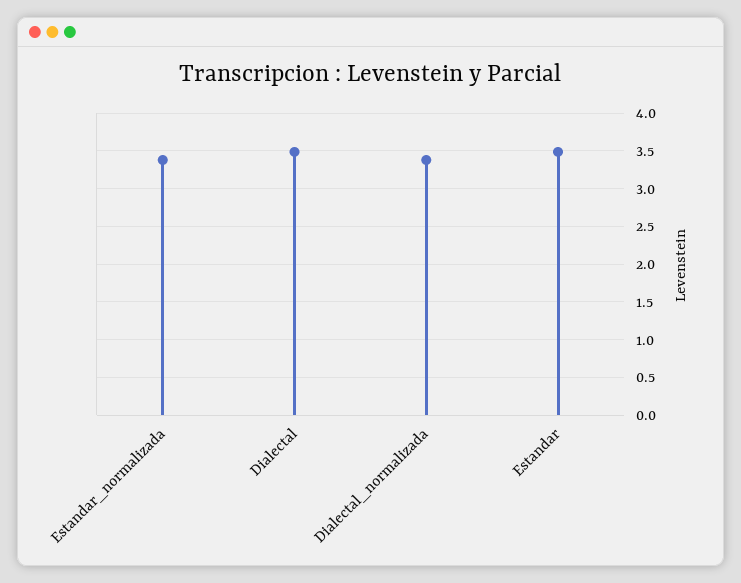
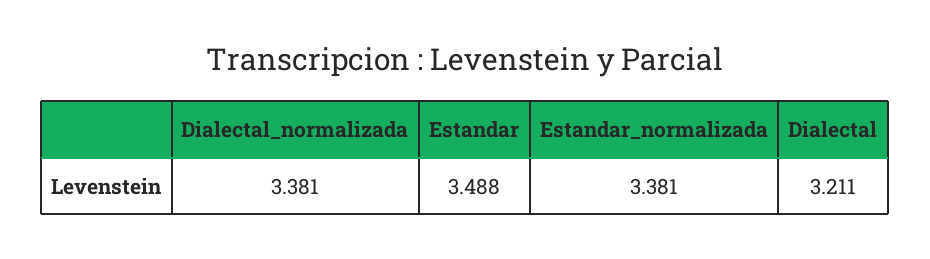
  {
    "Estandar_normalizada": 3.381,
-   "Dialectal": 3.5,
+   "Dialectal": 3.211,
    "Dialectal_normalizada": 3.381,
    "Estandar": 3.488
  }

